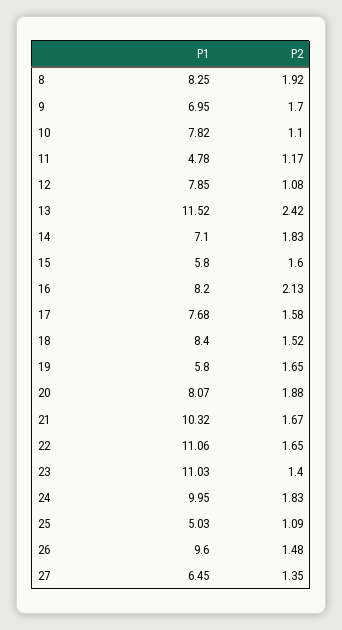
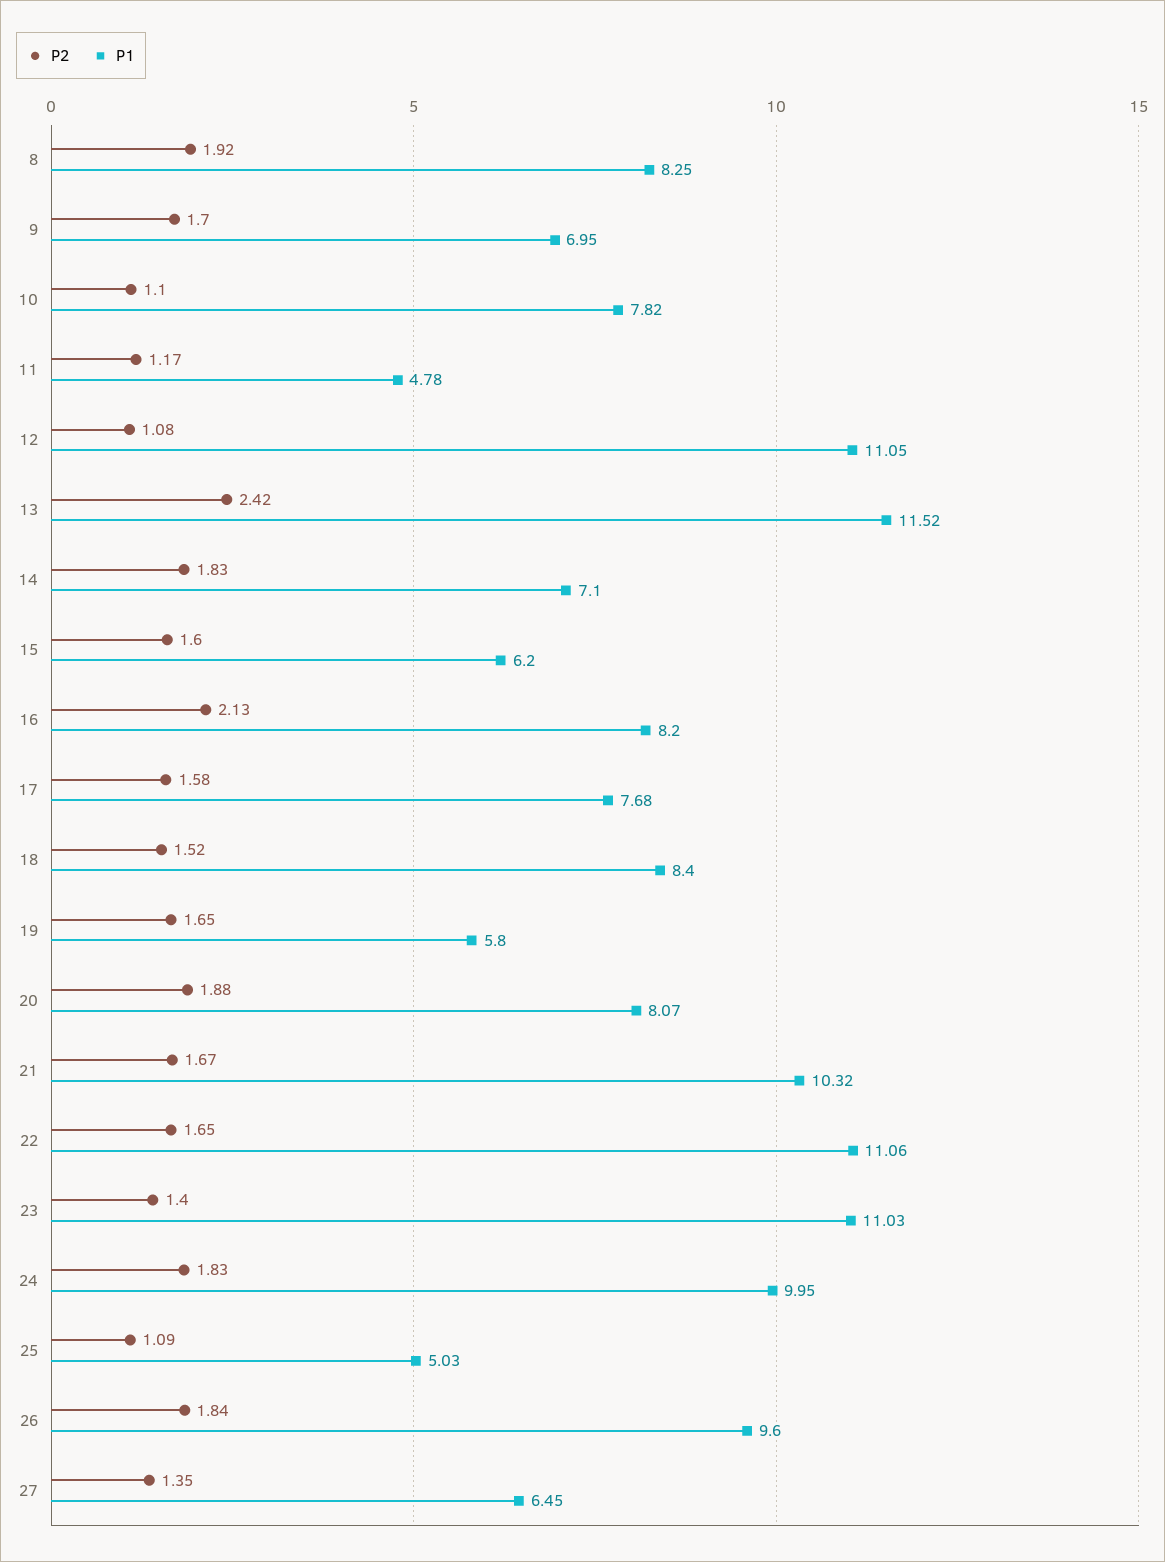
  {
    "P1": {
      "8": 8.25,
      "9": 6.95,
      "10": 7.82,
      "11": 4.78,
-     "12": 7.85,
+     "12": 11.05,
      "13": 11.52,
      "14": 7.1,
-     "15": 5.8,
+     "15": 6.2,
      "16": 8.2,
      "17": 7.68,
      "18": 8.4,
      "19": 5.8,
      "20": 8.07,
      "21": 10.32,
      "22": 11.06,
      "23": 11.03,
      "24": 9.95,
      "25": 5.03,
      "26": 9.6,
      "27": 6.45
    },
    "P2": {
      "8": 1.92,
      "9": 1.7,
      "10": 1.1,
      "11": 1.17,
      "12": 1.08,
      "13": 2.42,
      "14": 1.83,
      "15": 1.6,
      "16": 2.13,
      "17": 1.58,
      "18": 1.52,
      "19": 1.65,
      "20": 1.88,
      "21": 1.67,
      "22": 1.65,
      "23": 1.4,
      "24": 1.83,
      "25": 1.09,
-     "26": 1.48,
+     "26": 1.84,
      "27": 1.35
    }
  }

